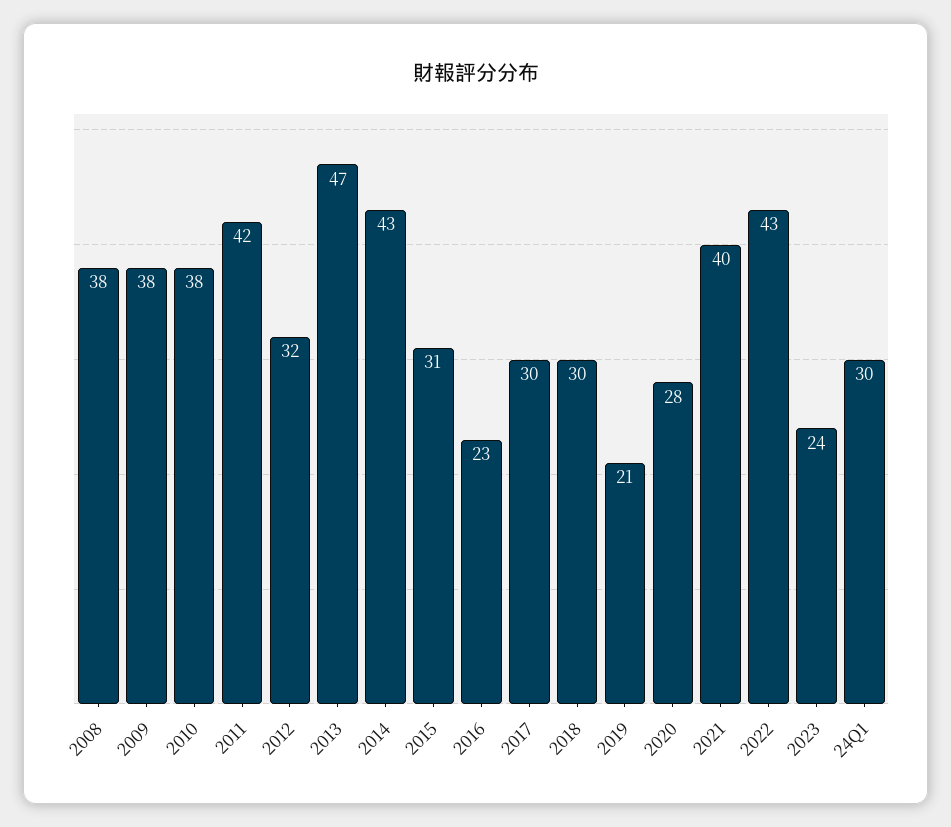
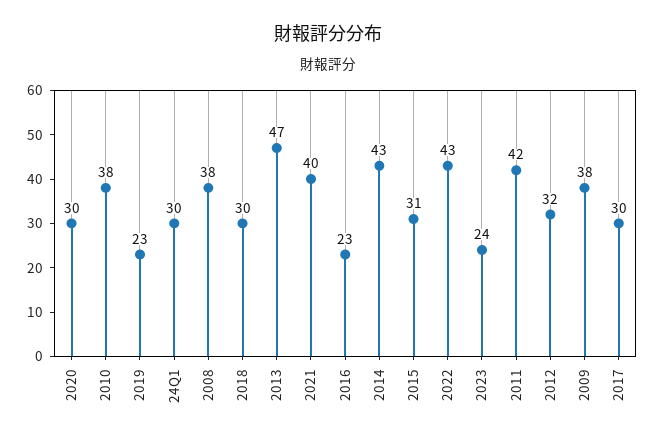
  {
    "2008": 38,
    "2009": 38,
    "2010": 38,
    "2011": 42,
    "2012": 32,
    "2013": 47,
    "2014": 43,
    "2015": 31,
    "2016": 23,
    "2017": 30,
    "2018": 30,
-   "2019": 21,
+   "2019": 23,
-   "2020": 28,
+   "2020": 30,
    "2021": 40,
    "2022": 43,
    "2023": 24,
    "24Q1": 30
  }

